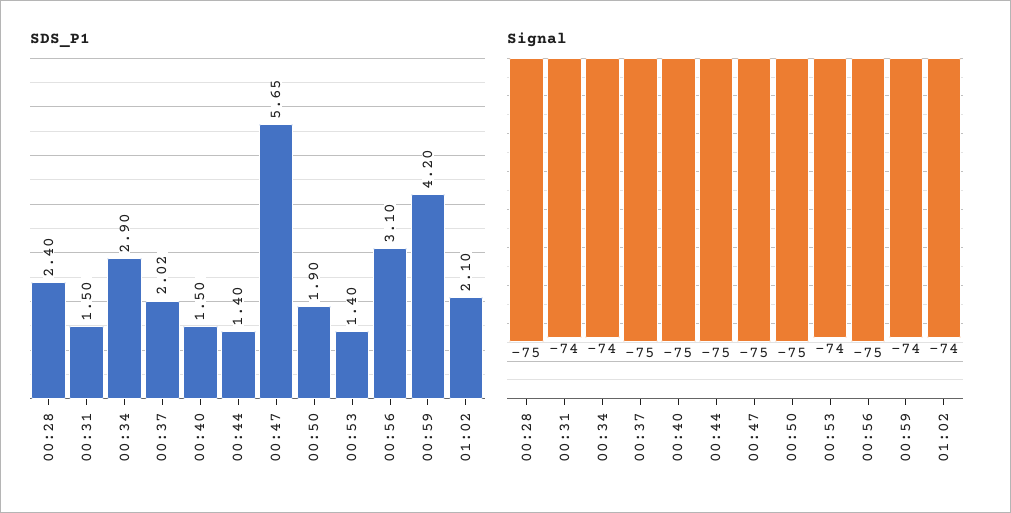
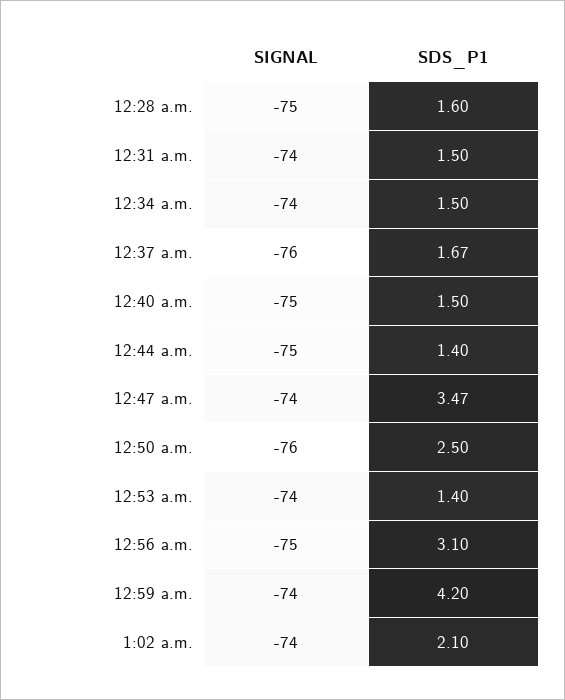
  {
    "SDS_P1": {
-     "00:28": 2.4,
+     "00:28": 1.6,
      "00:31": 1.5,
-     "00:34": 2.9,
+     "00:34": 1.5,
-     "00:37": 2.02,
+     "00:37": 1.67,
      "00:40": 1.5,
      "00:44": 1.4,
-     "00:47": 5.65,
+     "00:47": 3.47,
-     "00:50": 1.9,
+     "00:50": 2.5,
      "00:53": 1.4,
      "00:56": 3.1,
      "00:59": 4.2,
      "01:02": 2.1
    },
    "Signal": {
      "00:28": -75,
      "00:31": -74,
      "00:34": -74,
-     "00:37": -75,
+     "00:37": -76,
      "00:40": -75,
      "00:44": -75,
-     "00:47": -75,
+     "00:47": -74,
-     "00:50": -75,
+     "00:50": -76,
      "00:53": -74,
      "00:56": -75,
      "00:59": -74,
      "01:02": -74
    }
  }

